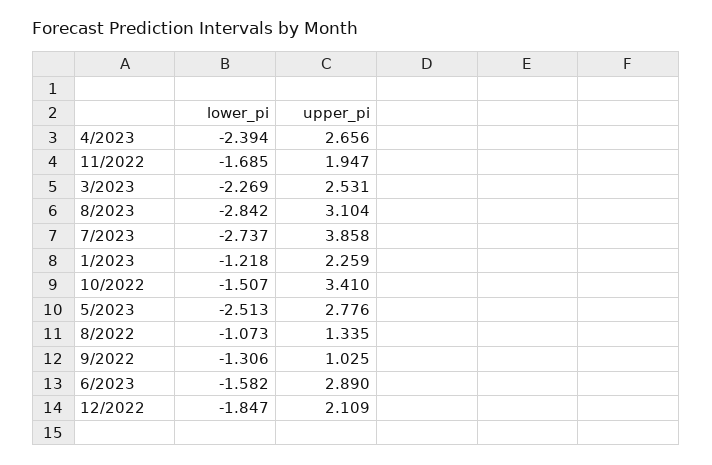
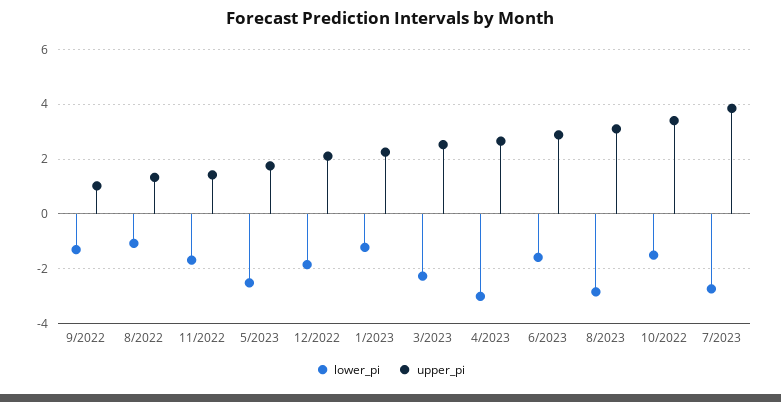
  {
    "lower_pi": {
-     "4/2023": -2.394,
+     "4/2023": -3,
      "11/2022": -1.685,
      "3/2023": -2.269,
      "8/2023": -2.842,
      "7/2023": -2.737,
      "1/2023": -1.218,
      "10/2022": -1.507,
      "5/2023": -2.513,
      "8/2022": -1.073,
      "9/2022": -1.306,
      "6/2023": -1.582,
      "12/2022": -1.847
    },
    "upper_pi": {
      "4/2023": 2.656,
-     "11/2022": 1.947,
+     "11/2022": 1.5,
      "3/2023": 2.531,
      "8/2023": 3.104,
      "7/2023": 3.858,
      "1/2023": 2.259,
      "10/2022": 3.41,
-     "5/2023": 2.776,
+     "5/2023": 1.75,
      "8/2022": 1.335,
      "9/2022": 1.025,
      "6/2023": 2.89,
      "12/2022": 2.109
    }
  }

